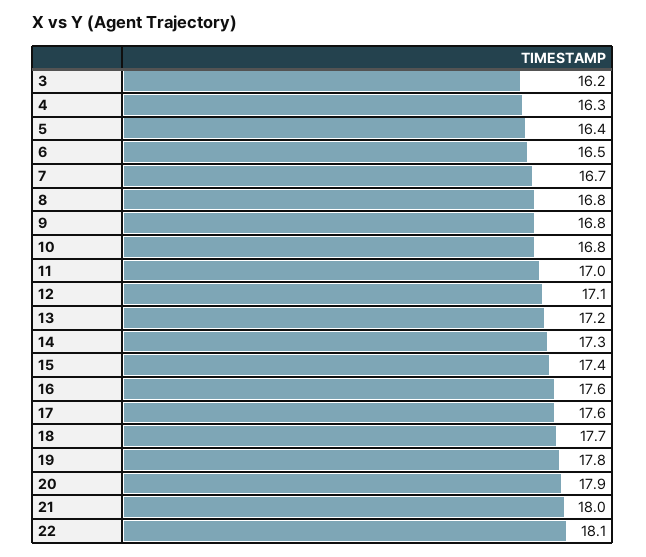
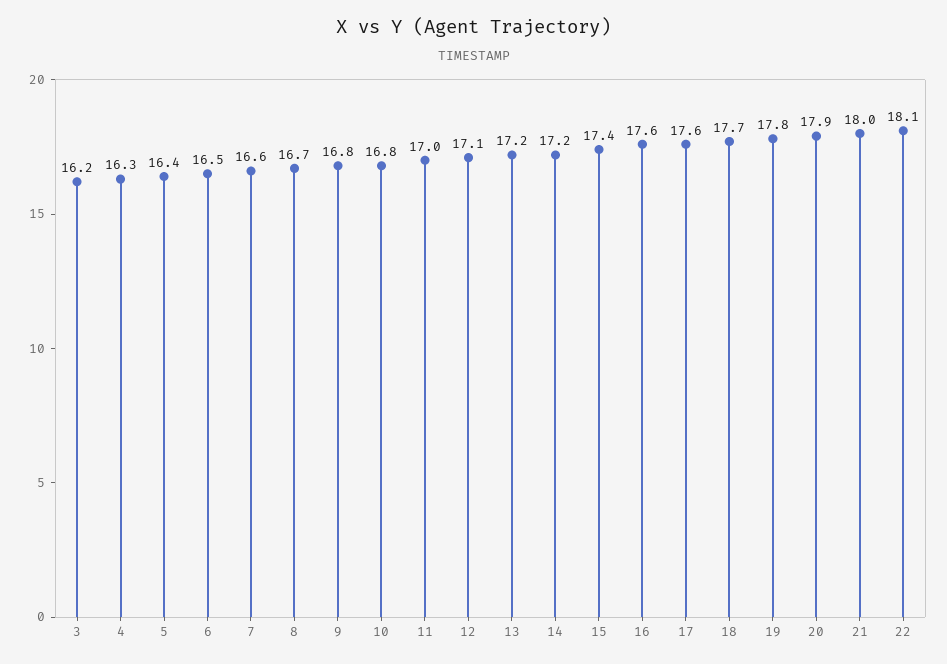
  {
    "3": 16.2,
    "4": 16.3,
    "5": 16.4,
    "6": 16.5,
-   "7": 16.7,
+   "7": 16.6,
-   "8": 16.8,
+   "8": 16.7,
    "9": 16.8,
    "10": 16.8,
    "11": 17,
    "12": 17.1,
    "13": 17.2,
-   "14": 17.3,
+   "14": 17.2,
    "15": 17.4,
    "16": 17.6,
    "17": 17.6,
    "18": 17.7,
    "19": 17.8,
    "20": 17.9,
    "21": 18,
    "22": 18.1
  }

